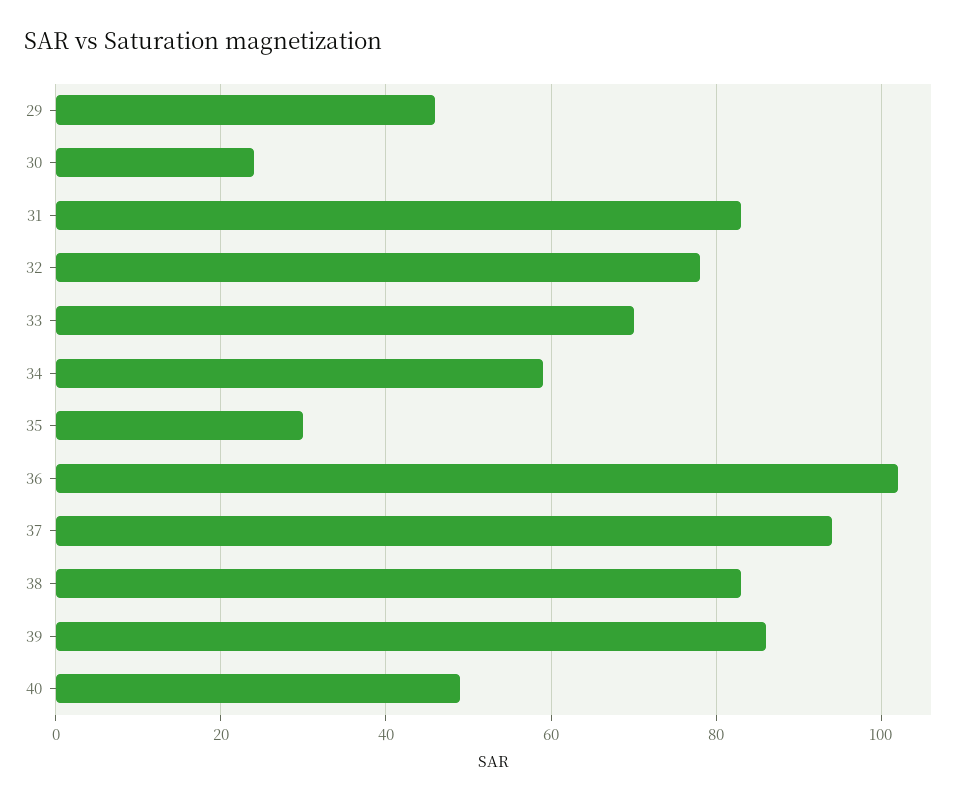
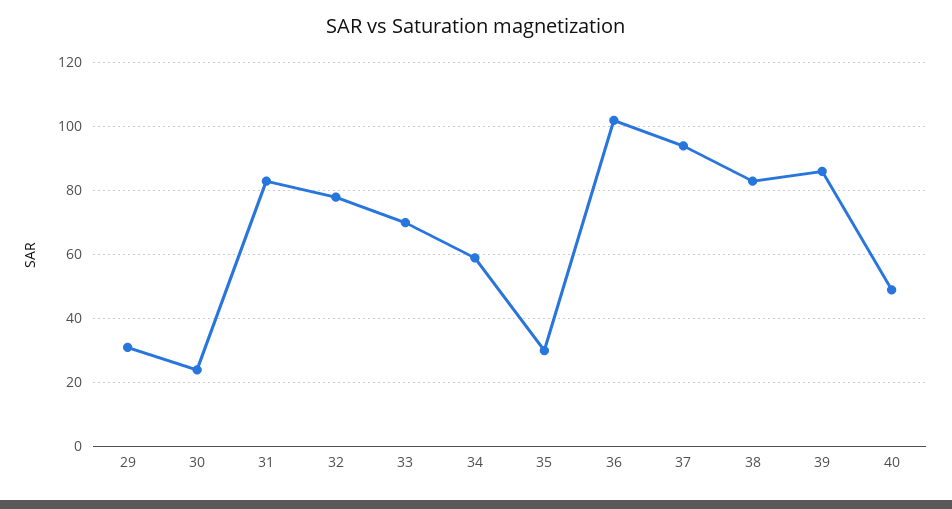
  {
-   "29": 45,
+   "29": 30,
    "30": 25,
    "31": 85,
    "32": 80,
    "33": 70,
    "34": 60,
    "35": 30,
    "36": 100,
    "37": 95,
    "38": 85,
    "39": 85,
    "40": 50
  }

